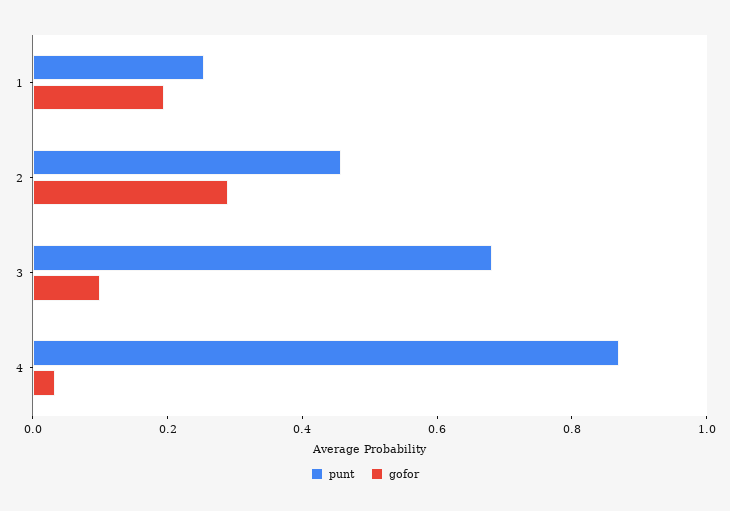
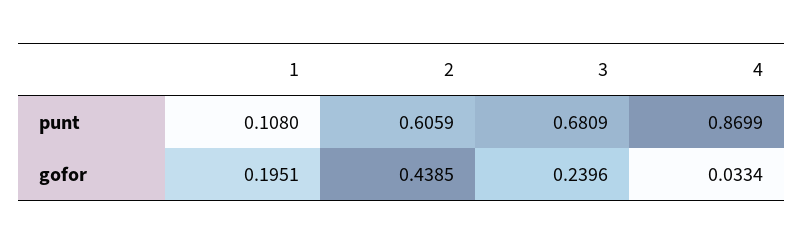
  {
    "punt": {
-     "1": 0.25,
+     "1": 0.108,
-     "2": 0.45,
+     "2": 0.6059,
      "3": 0.6809,
      "4": 0.8699
    },
    "gofor": {
      "1": 0.1951,
-     "2": 0.3,
+     "2": 0.4385,
-     "3": 0.1,
+     "3": 0.2396,
      "4": 0.0334
    }
  }

